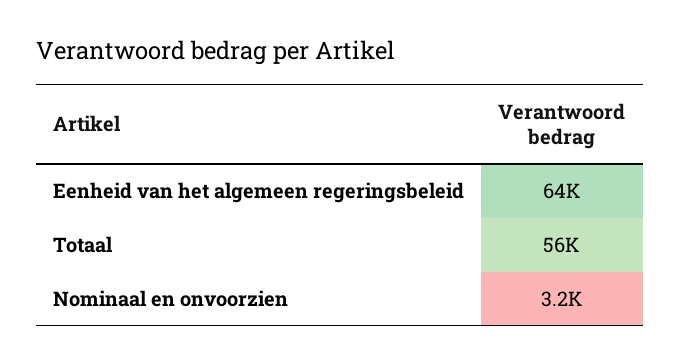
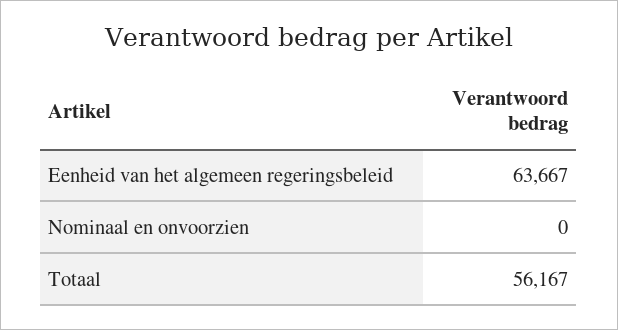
  {
    "Eenheid van het algemeen regeringsbeleid": 63667,
    "Totaal": 56167,
-   "Nominaal en onvoorzien": 3200
+   "Nominaal en onvoorzien": 0
  }

